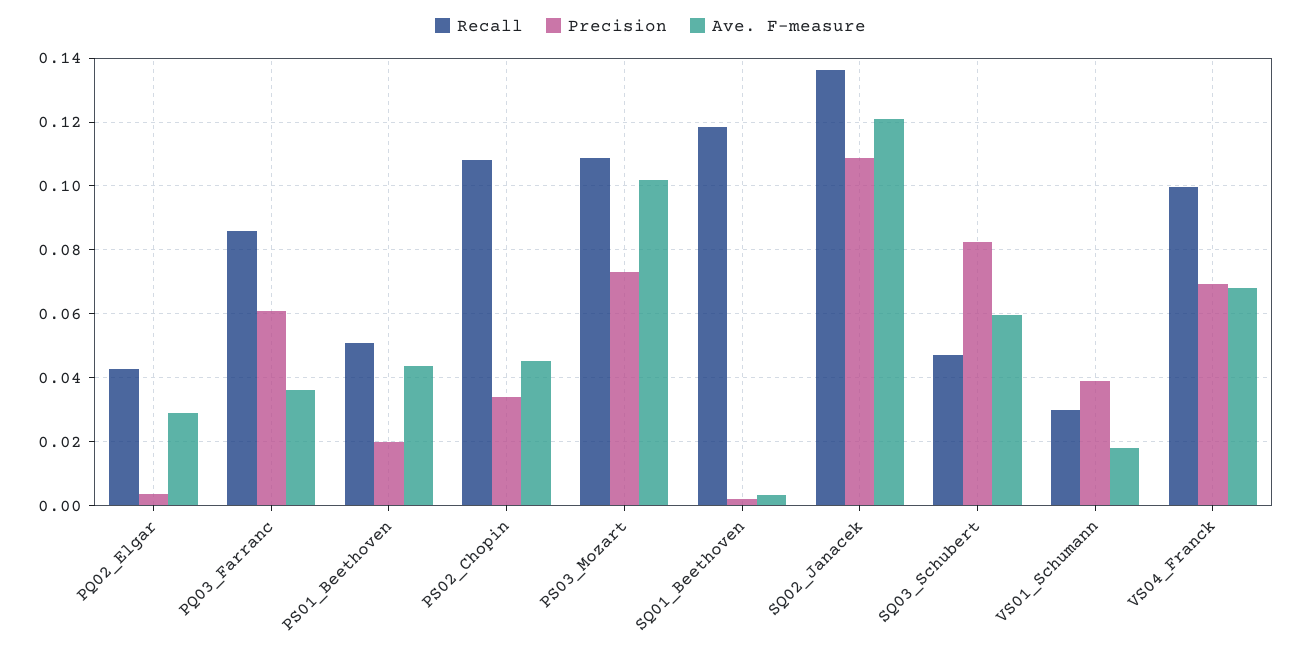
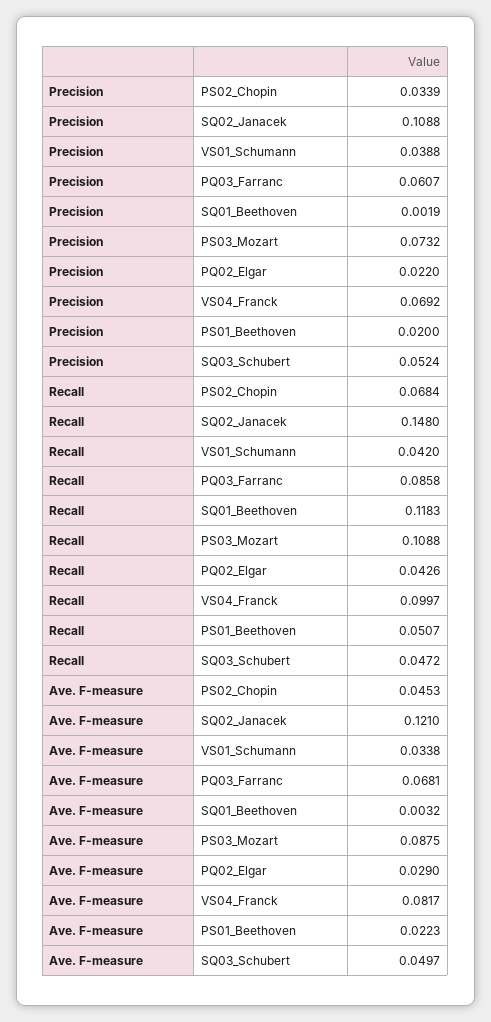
  {
    "Recall": {
      "PQ02_Elgar": 0.0426,
      "PQ03_Farranc": 0.0858,
      "PS01_Beethoven": 0.0507,
-     "PS02_Chopin": 0.108,
+     "PS02_Chopin": 0.0684,
      "PS03_Mozart": 0.1088,
      "SQ01_Beethoven": 0.1183,
-     "SQ02_Janacek": 0.136,
+     "SQ02_Janacek": 0.148,
      "SQ03_Schubert": 0.0472,
-     "VS01_Schumann": 0.03,
+     "VS01_Schumann": 0.042,
      "VS04_Franck": 0.0997
    },
    "Precision": {
-     "PQ02_Elgar": 0.004,
+     "PQ02_Elgar": 0.022,
      "PQ03_Farranc": 0.0607,
      "PS01_Beethoven": 0.02,
      "PS02_Chopin": 0.0339,
      "PS03_Mozart": 0.0732,
      "SQ01_Beethoven": 0.0019,
      "SQ02_Janacek": 0.1088,
-     "SQ03_Schubert": 0.082,
+     "SQ03_Schubert": 0.0524,
      "VS01_Schumann": 0.0388,
      "VS04_Franck": 0.0692
    },
    "Ave. F-measure": {
      "PQ02_Elgar": 0.029,
-     "PQ03_Farranc": 0.036,
+     "PQ03_Farranc": 0.0681,
-     "PS01_Beethoven": 0.044,
+     "PS01_Beethoven": 0.0223,
      "PS02_Chopin": 0.0453,
-     "PS03_Mozart": 0.102,
+     "PS03_Mozart": 0.0875,
      "SQ01_Beethoven": 0.0032,
      "SQ02_Janacek": 0.121,
-     "SQ03_Schubert": 0.06,
+     "SQ03_Schubert": 0.0497,
-     "VS01_Schumann": 0.018,
+     "VS01_Schumann": 0.0338,
-     "VS04_Franck": 0.068
+     "VS04_Franck": 0.0817
    }
  }

